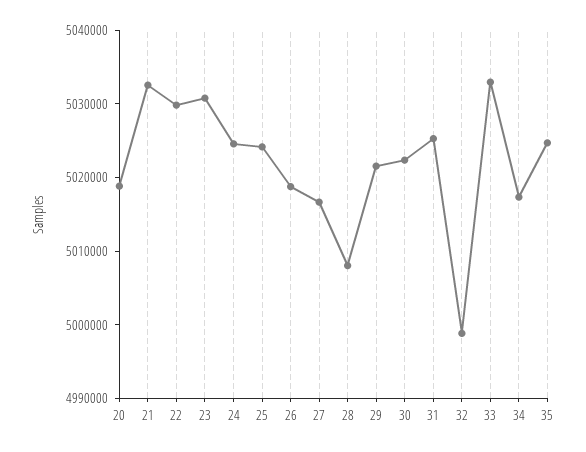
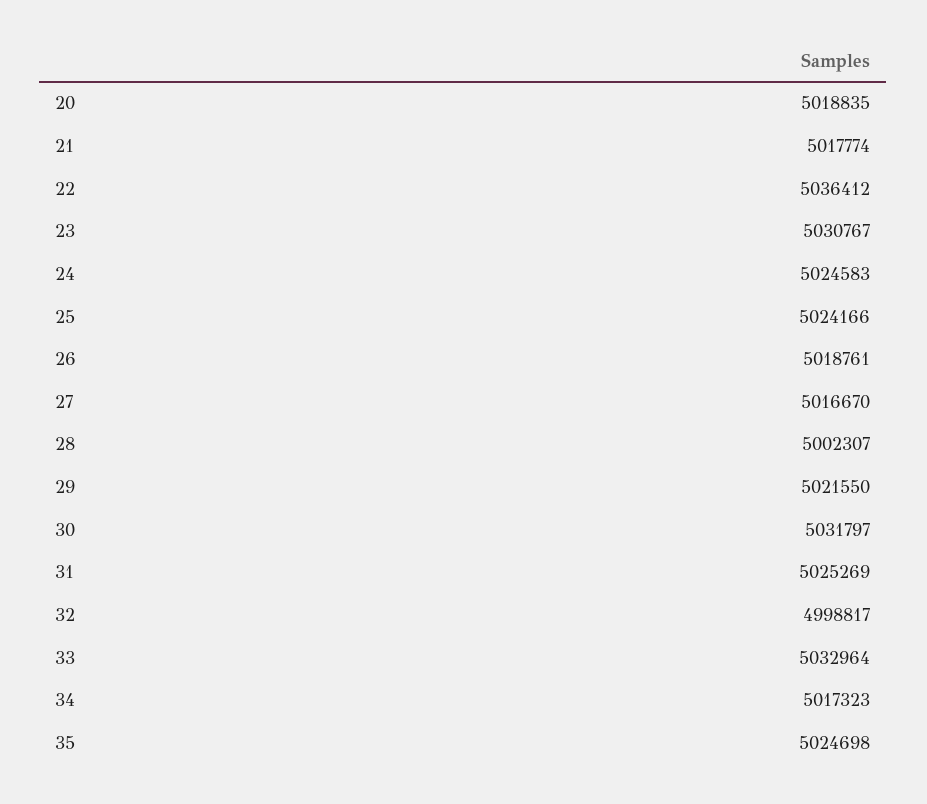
  {
    "20": 5018835,
-   "21": 5032000,
+   "21": 5017774,
-   "22": 5030000,
+   "22": 5036412,
    "23": 5030767,
    "24": 5024583,
    "25": 5024166,
    "26": 5018761,
    "27": 5016670,
-   "28": 5008000,
+   "28": 5002307,
    "29": 5021550,
-   "30": 5022000,
+   "30": 5031797,
    "31": 5025269,
    "32": 4998817,
    "33": 5032964,
    "34": 5017323,
    "35": 5024698
  }

